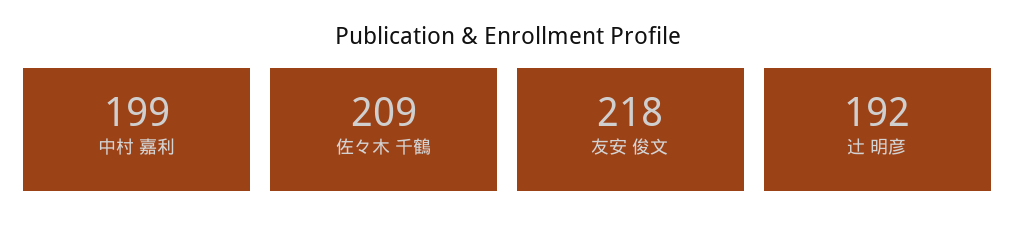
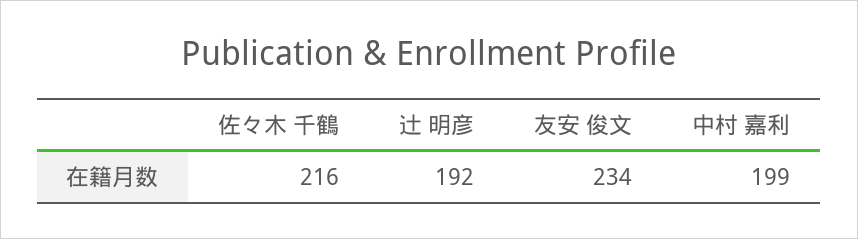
  {
    "中村 嘉利": 199,
-   "佐々木 千鶴": 209,
+   "佐々木 千鶴": 216,
-   "友安 俊文": 218,
+   "友安 俊文": 234,
    "辻 明彦": 192
  }

